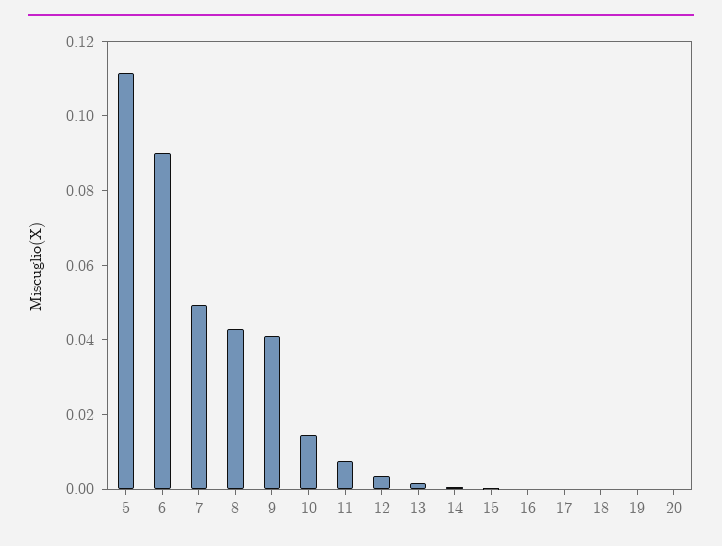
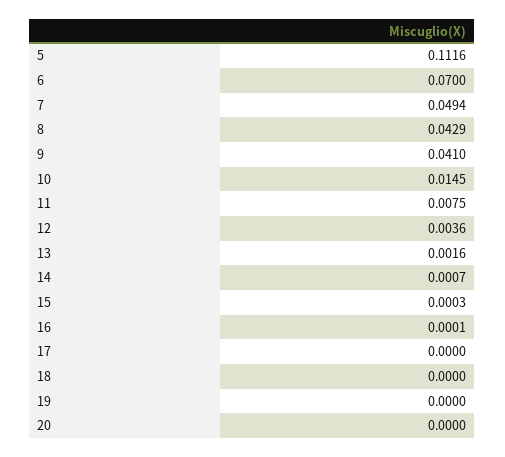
  {
    "5": 0.1116,
-   "6": 0.09,
+   "6": 0.07,
    "7": 0.0494,
    "8": 0.0429,
    "9": 0.041,
    "10": 0.0145,
    "11": 0.0075,
    "12": 0.0036,
    "13": 0.0016,
    "14": 0.0007,
    "15": 0.0003,
    "16": 0.0001,
    "17": 0,
    "18": 0,
    "19": 0,
    "20": 0
  }

